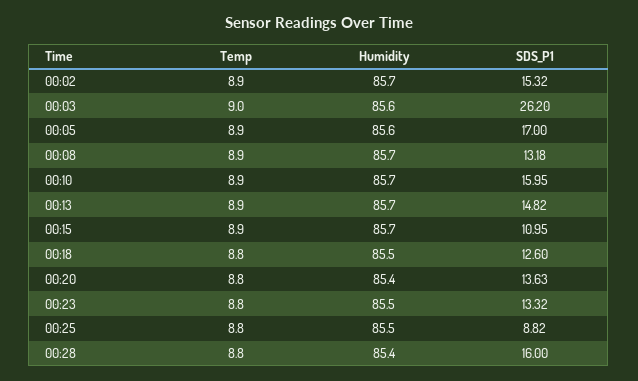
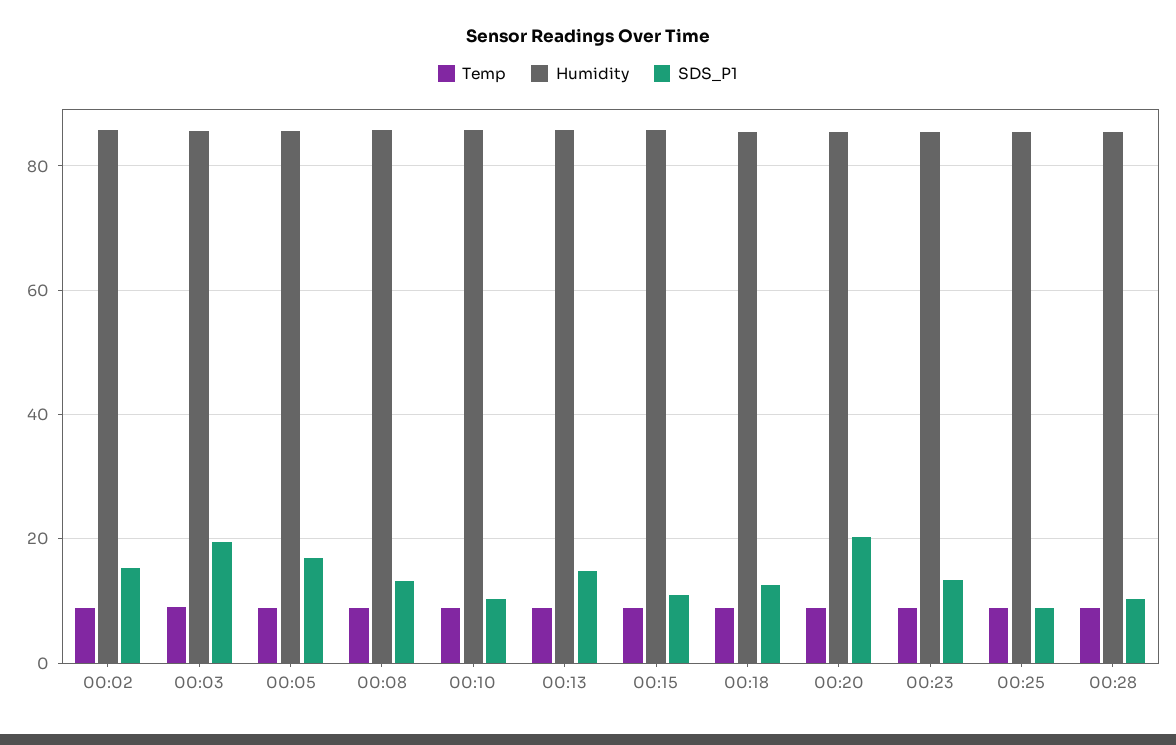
  {
    "Temp": {
      "00:02": 8.9,
      "00:03": 9,
      "00:05": 8.9,
      "00:08": 8.9,
      "00:10": 8.9,
      "00:13": 8.9,
      "00:15": 8.9,
      "00:18": 8.8,
      "00:20": 8.8,
      "00:23": 8.8,
      "00:25": 8.8,
      "00:28": 8.8
    },
    "Humidity": {
      "00:02": 85.7,
      "00:03": 85.6,
      "00:05": 85.6,
      "00:08": 85.7,
      "00:10": 85.7,
      "00:13": 85.7,
      "00:15": 85.7,
      "00:18": 85.5,
      "00:20": 85.4,
      "00:23": 85.5,
      "00:25": 85.5,
      "00:28": 85.4
    },
    "SDS_P1": {
      "00:02": 15.32,
-     "00:03": 26.2,
+     "00:03": 20,
      "00:05": 17,
      "00:08": 13.18,
-     "00:10": 15.95,
+     "00:10": 10,
      "00:13": 14.82,
      "00:15": 10.95,
      "00:18": 12.6,
-     "00:20": 13.63,
+     "00:20": 20,
      "00:23": 13.32,
      "00:25": 8.82,
-     "00:28": 16
+     "00:28": 10
    }
  }

